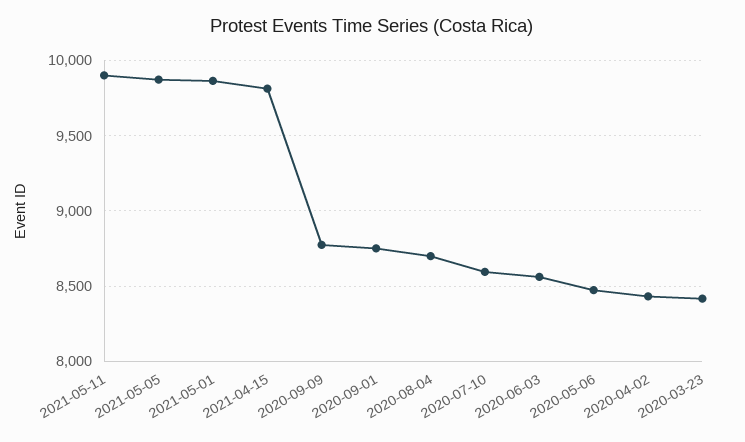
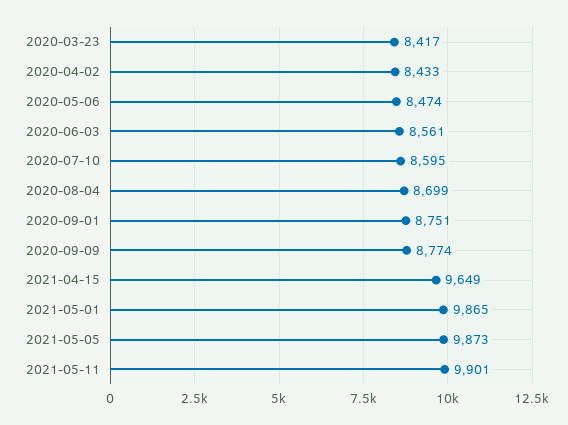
  {
    "2021-05-11": 9901,
    "2021-05-05": 9873,
    "2021-05-01": 9865,
-   "2021-04-15": 9800,
+   "2021-04-15": 9649,
    "2020-09-09": 8774,
    "2020-09-01": 8751,
    "2020-08-04": 8699,
    "2020-07-10": 8595,
    "2020-06-03": 8561,
    "2020-05-06": 8474,
    "2020-04-02": 8433,
    "2020-03-23": 8417
  }

